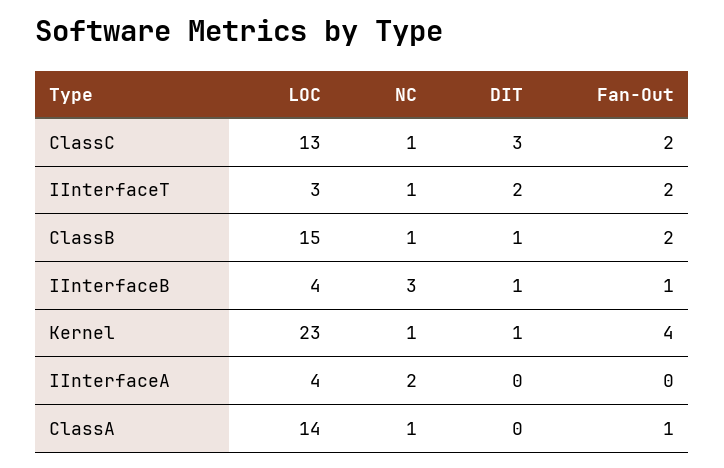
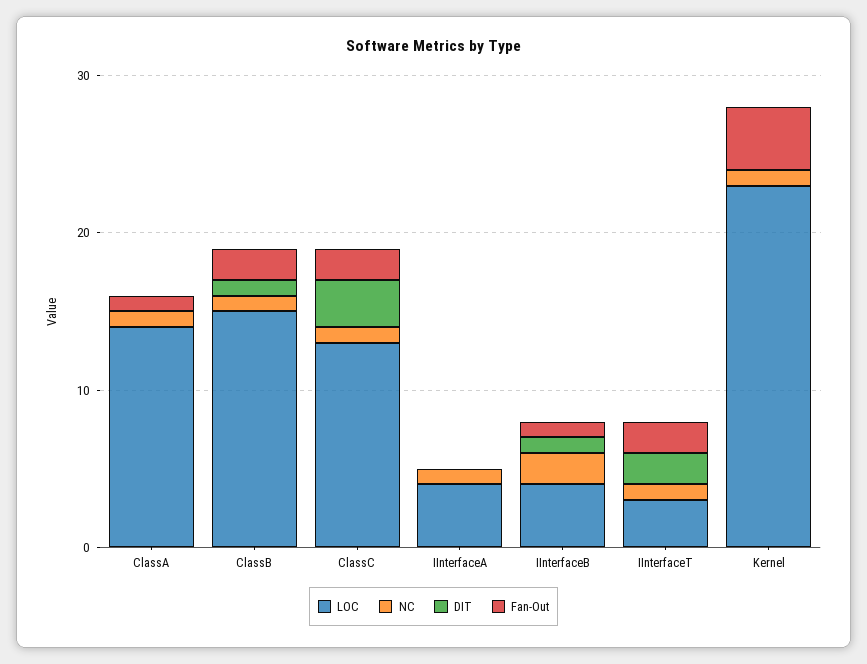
  {
    "LOC": {
      "ClassC": 13,
      "IInterfaceT": 3,
      "ClassB": 15,
      "IInterfaceB": 4,
      "Kernel": 23,
      "IInterfaceA": 4,
      "ClassA": 14
    },
    "NC": {
      "ClassC": 1,
      "IInterfaceT": 1,
      "ClassB": 1,
-     "IInterfaceB": 3,
+     "IInterfaceB": 2,
      "Kernel": 1,
-     "IInterfaceA": 2,
+     "IInterfaceA": 1,
      "ClassA": 1
    },
    "DIT": {
      "ClassC": 3,
      "IInterfaceT": 2,
      "ClassB": 1,
      "IInterfaceB": 1,
-     "Kernel": 1,
+     "Kernel": 0,
      "IInterfaceA": 0,
      "ClassA": 0
    },
    "Fan-Out": {
      "ClassC": 2,
      "IInterfaceT": 2,
      "ClassB": 2,
      "IInterfaceB": 1,
      "Kernel": 4,
      "IInterfaceA": 0,
      "ClassA": 1
    }
  }

